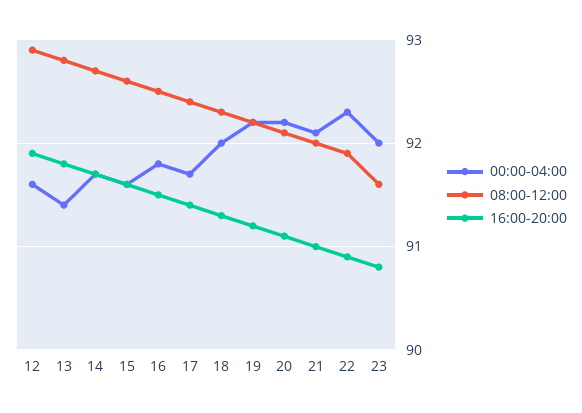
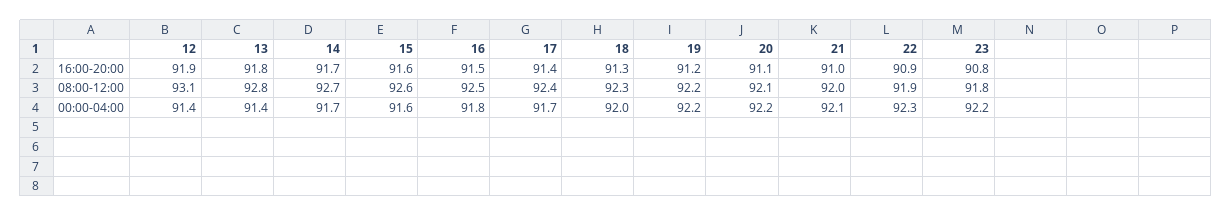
  {
    "00:00-04:00": {
-     "12": 91.6,
+     "12": 91.4,
      "13": 91.4,
      "14": 91.7,
      "15": 91.6,
      "16": 91.8,
      "17": 91.7,
      "18": 92,
      "19": 92.2,
      "20": 92.2,
      "21": 92.1,
      "22": 92.3,
-     "23": 92
+     "23": 92.2
    },
    "08:00-12:00": {
-     "12": 92.9,
+     "12": 93.1,
      "13": 92.8,
      "14": 92.7,
      "15": 92.6,
      "16": 92.5,
      "17": 92.4,
      "18": 92.3,
      "19": 92.2,
      "20": 92.1,
      "21": 92,
      "22": 91.9,
-     "23": 91.6
+     "23": 91.8
    },
    "16:00-20:00": {
      "12": 91.9,
      "13": 91.8,
      "14": 91.7,
      "15": 91.6,
      "16": 91.5,
      "17": 91.4,
      "18": 91.3,
      "19": 91.2,
      "20": 91.1,
      "21": 91,
      "22": 90.9,
      "23": 90.8
    }
  }

